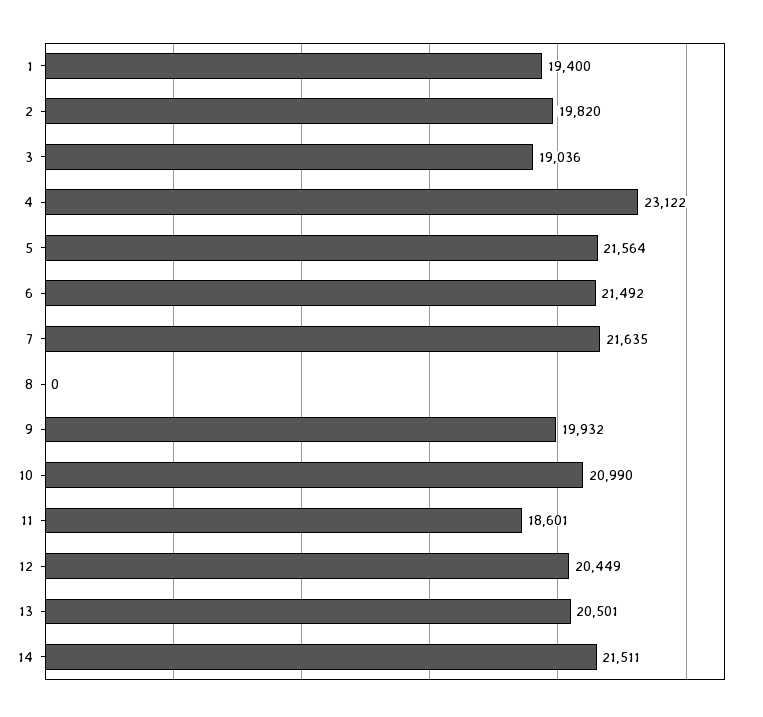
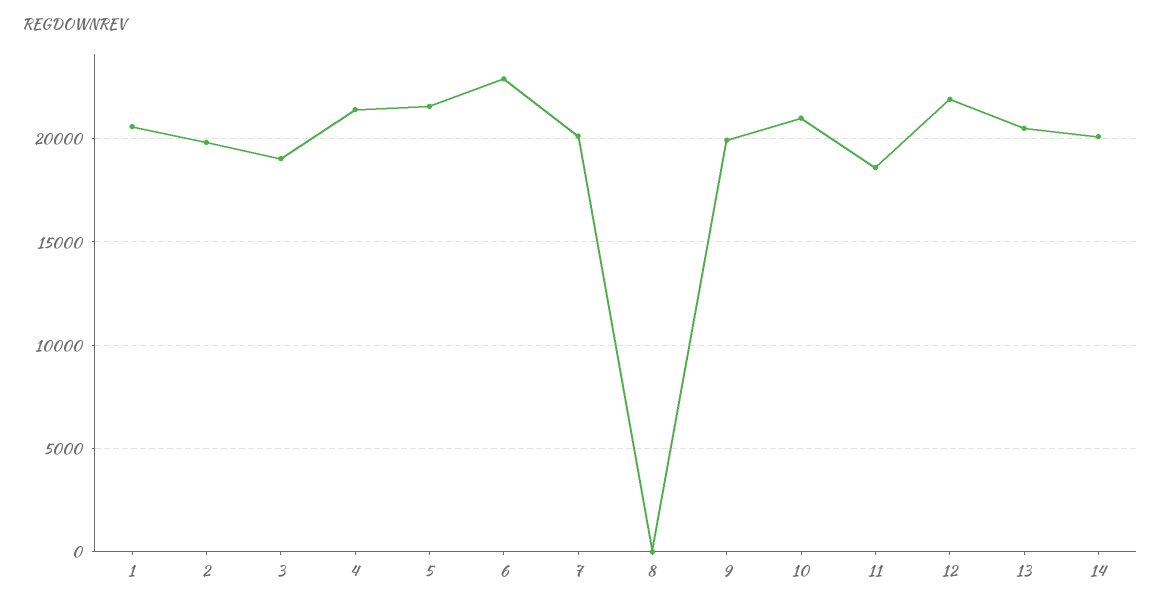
  {
-   "1": 19400,
+   "1": 20500,
    "2": 19820,
    "3": 19036,
-   "4": 23122,
+   "4": 21500,
    "5": 21564,
-   "6": 21492,
+   "6": 23000,
-   "7": 21635,
+   "7": 20000,
    "8": 0,
    "9": 19932,
    "10": 20990,
    "11": 18601,
-   "12": 20449,
+   "12": 22000,
    "13": 20501,
-   "14": 21511
+   "14": 20000
  }

